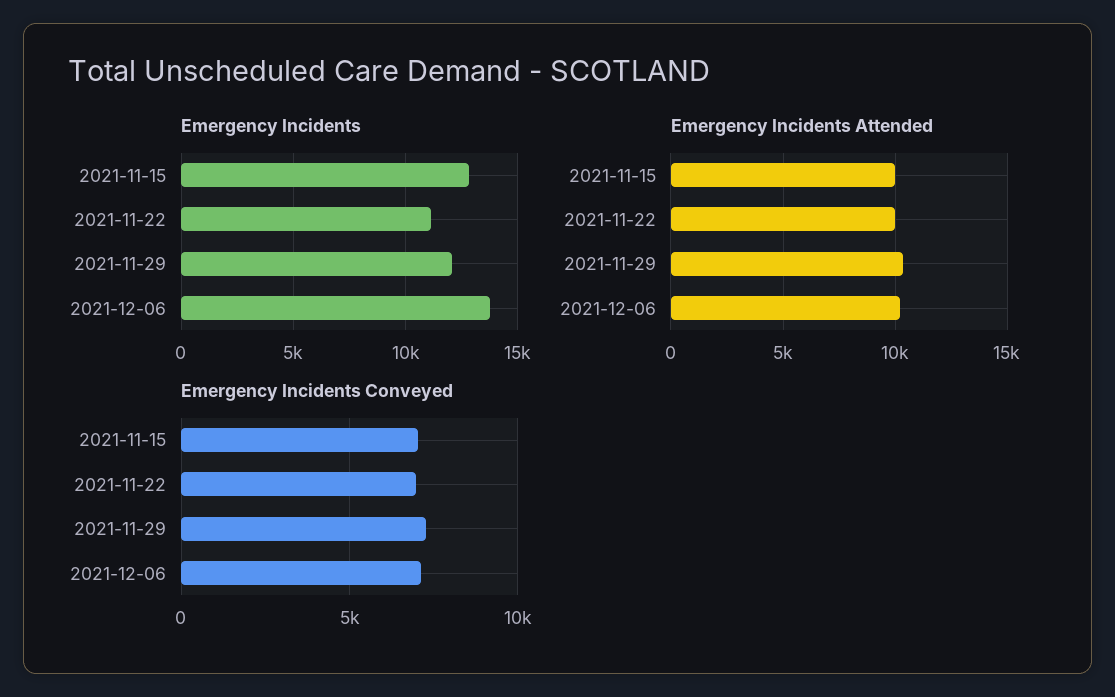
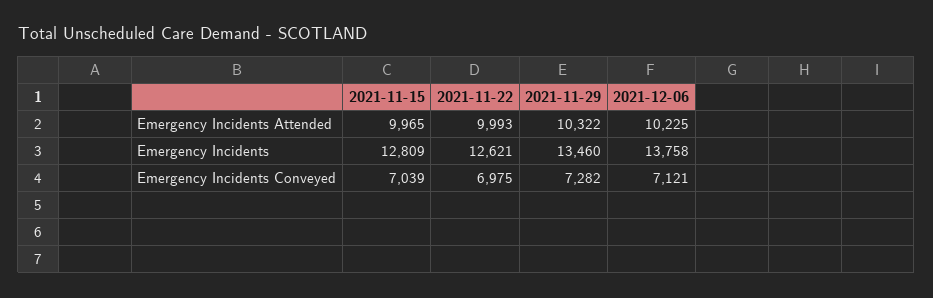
  {
    "Emergency Incidents": {
      "2021-11-15": 12809,
-     "2021-11-22": 11000,
+     "2021-11-22": 12621,
-     "2021-11-29": 12000,
+     "2021-11-29": 13460,
      "2021-12-06": 13758
    },
    "Emergency Incidents Attended": {
      "2021-11-15": 9965,
      "2021-11-22": 9993,
      "2021-11-29": 10322,
      "2021-12-06": 10225
    },
    "Emergency Incidents Conveyed": {
      "2021-11-15": 7039,
      "2021-11-22": 6975,
      "2021-11-29": 7282,
      "2021-12-06": 7121
    }
  }

